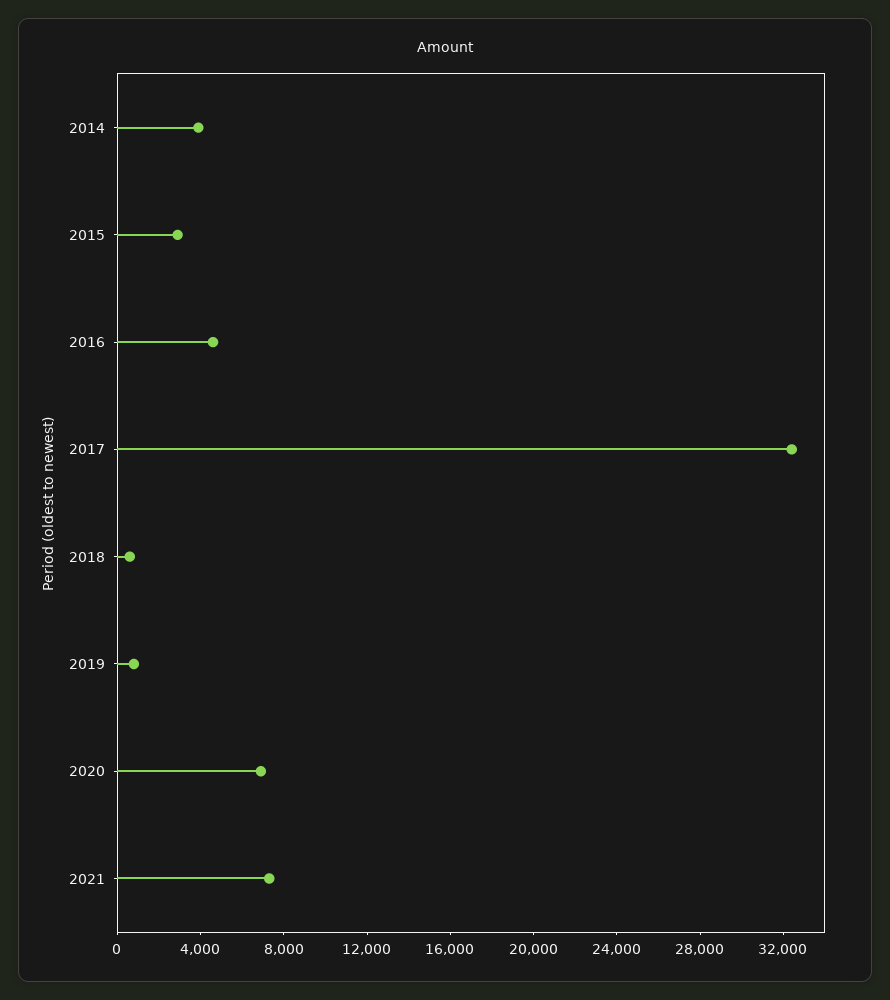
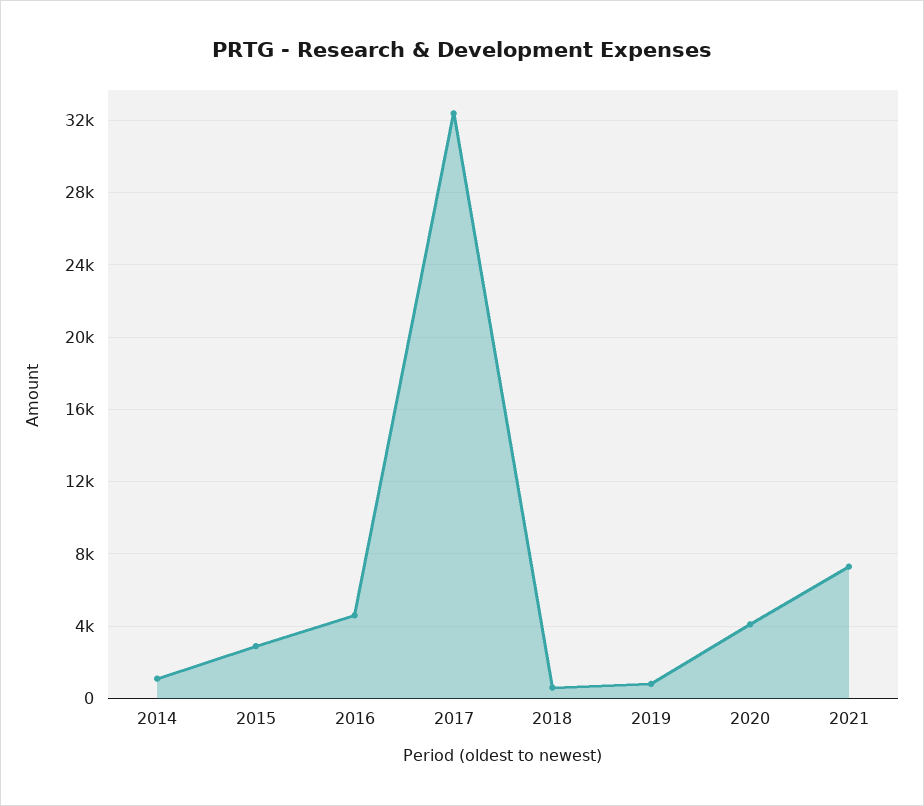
  {
-   "2014": 4000,
+   "2014": 1000,
    "2015": 3000,
    "2016": 4500,
    "2017": 32500,
    "2018": 500,
    "2019": 1000,
-   "2020": 7000,
+   "2020": 4000,
    "2021": 7500
  }

